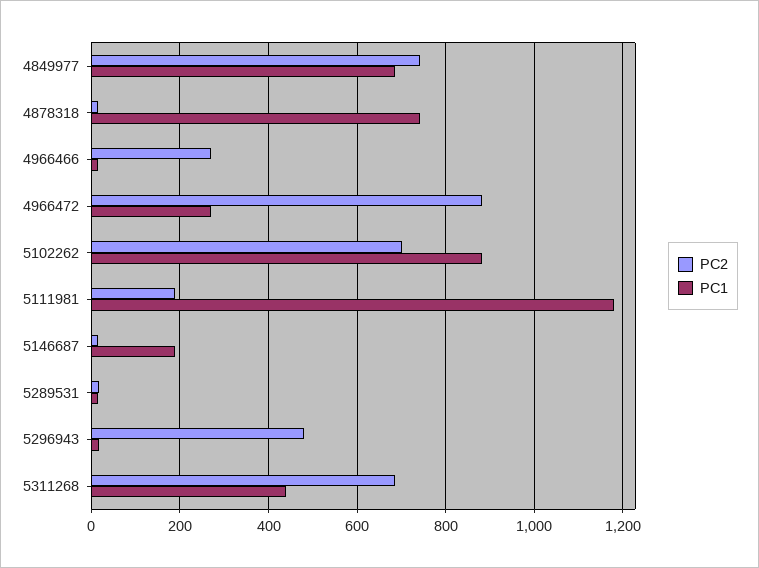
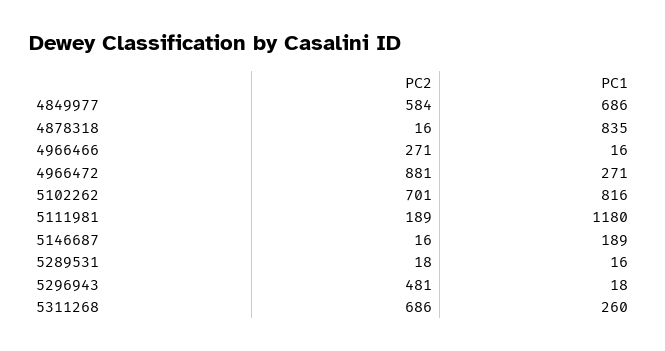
  {
    "PC2": {
-     "4849977": 740,
+     "4849977": 584,
      "4878318": 16,
      "4966466": 271,
      "4966472": 881,
      "5102262": 701,
      "5111981": 189,
      "5146687": 16,
      "5289531": 18,
      "5296943": 481,
      "5311268": 686
    },
    "PC1": {
      "4849977": 686,
-     "4878318": 740,
+     "4878318": 835,
      "4966466": 16,
      "4966472": 271,
-     "5102262": 880,
+     "5102262": 816,
      "5111981": 1180,
      "5146687": 189,
      "5289531": 16,
      "5296943": 18,
-     "5311268": 440
+     "5311268": 260
    }
  }

